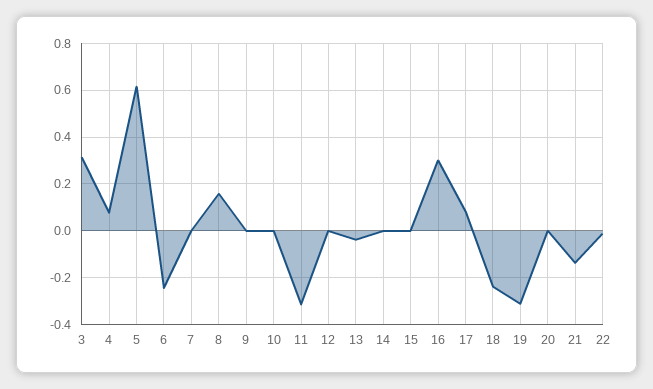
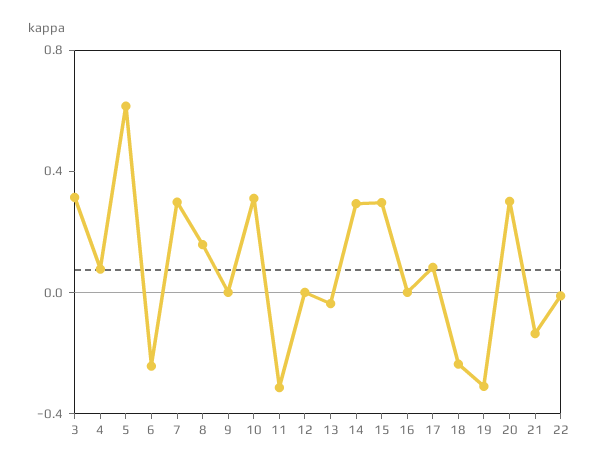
  {
    "3": 0.3,
    "4": 0.1,
    "5": 0.6,
    "6": -0.25,
-   "7": 0,
+   "7": 0.3,
    "8": 0.15,
    "9": 0,
-   "10": 0,
+   "10": 0.3,
    "11": -0.3,
    "12": 0,
    "13": -0.05,
-   "14": 0,
+   "14": 0.3,
-   "15": 0,
+   "15": 0.3,
-   "16": 0.3,
+   "16": 0,
    "17": 0.1,
    "18": -0.25,
    "19": -0.3,
-   "20": 0,
+   "20": 0.3,
    "21": -0.15,
    "22": 0
  }

